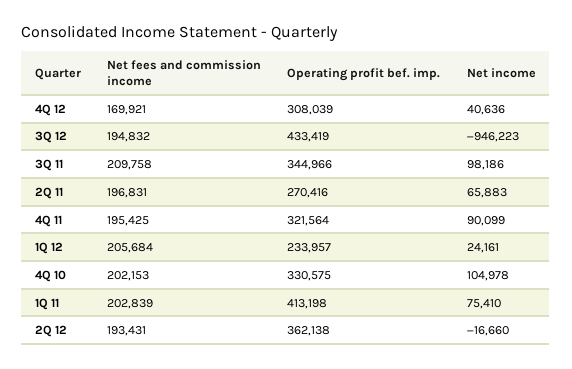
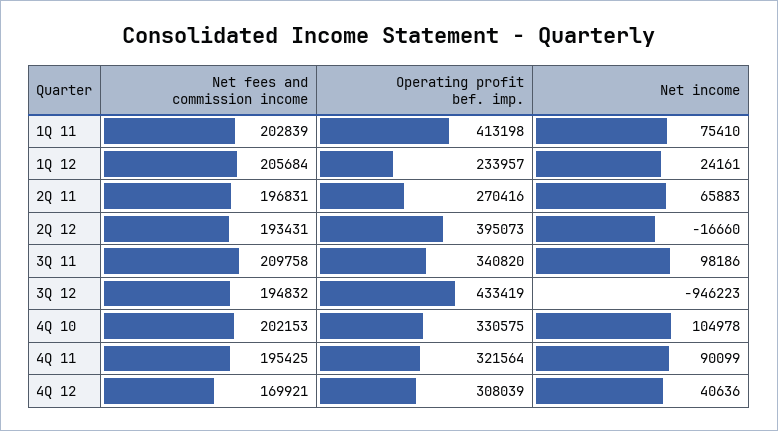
  {
    "Net fees and commission income": {
      "4Q 12": 169921,
      "3Q 12": 194832,
      "3Q 11": 209758,
      "2Q 11": 196831,
      "4Q 11": 195425,
      "1Q 12": 205684,
      "4Q 10": 202153,
      "1Q 11": 202839,
      "2Q 12": 193431
    },
    "Operating profit bef. imp.": {
      "4Q 12": 308039,
      "3Q 12": 433419,
-     "3Q 11": 344966,
+     "3Q 11": 340820,
      "2Q 11": 270416,
      "4Q 11": 321564,
      "1Q 12": 233957,
      "4Q 10": 330575,
      "1Q 11": 413198,
-     "2Q 12": 362138
+     "2Q 12": 395073
    },
    "Net income": {
      "4Q 12": 40636,
      "3Q 12": -946223,
      "3Q 11": 98186,
      "2Q 11": 65883,
      "4Q 11": 90099,
      "1Q 12": 24161,
      "4Q 10": 104978,
      "1Q 11": 75410,
      "2Q 12": -16660
    }
  }

